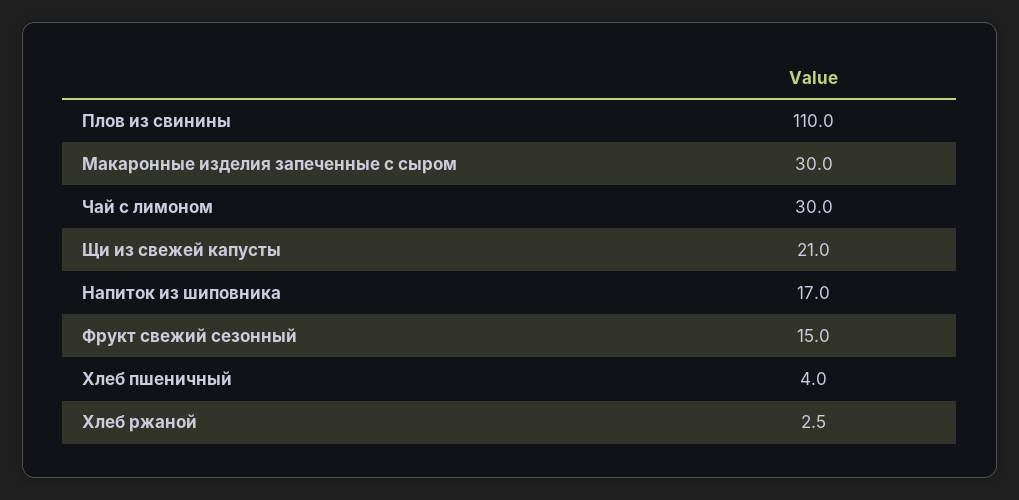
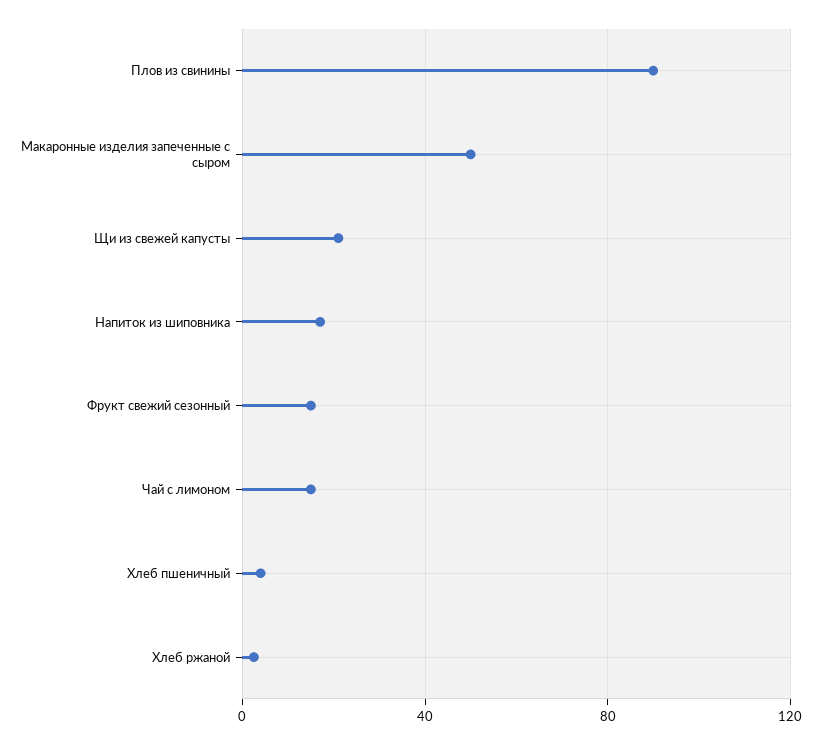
  {
-   "Плов из свинины": 110,
+   "Плов из свинины": 90,
-   "Макаронные изделия запеченные с сыром": 30,
+   "Макаронные изделия запеченные с сыром": 50,
-   "Чай с лимоном": 30,
+   "Чай с лимоном": 15,
    "Щи из свежей капусты": 21,
    "Напиток из шиповника": 17,
    "Фрукт свежий сезонный": 15,
    "Хлеб пшеничный": 4,
    "Хлеб ржаной": 2.5
  }

